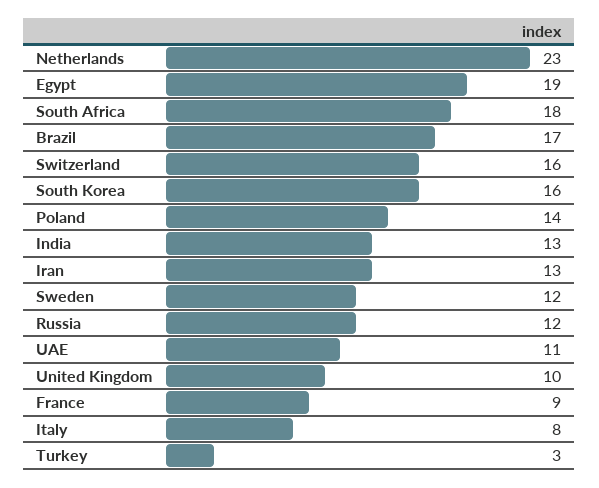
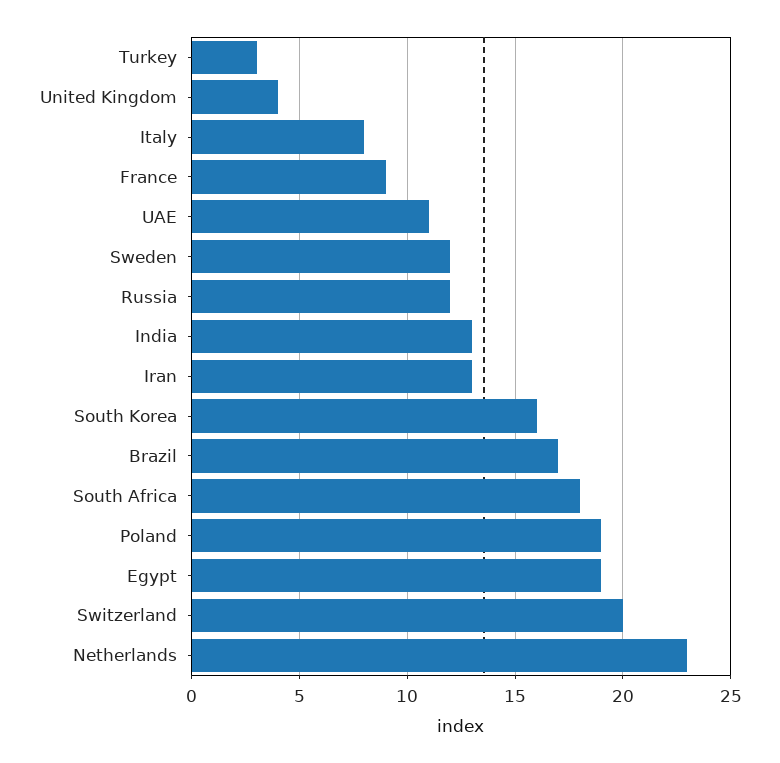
  {
    "Netherlands": 23,
    "Egypt": 19,
    "South Africa": 18,
    "Brazil": 17,
-   "Switzerland": 16,
+   "Switzerland": 20,
    "South Korea": 16,
-   "Poland": 14,
+   "Poland": 19,
    "India": 13,
    "Iran": 13,
    "Sweden": 12,
    "Russia": 12,
    "UAE": 11,
-   "United Kingdom": 10,
+   "United Kingdom": 4,
    "France": 9,
    "Italy": 8,
    "Turkey": 3
  }

